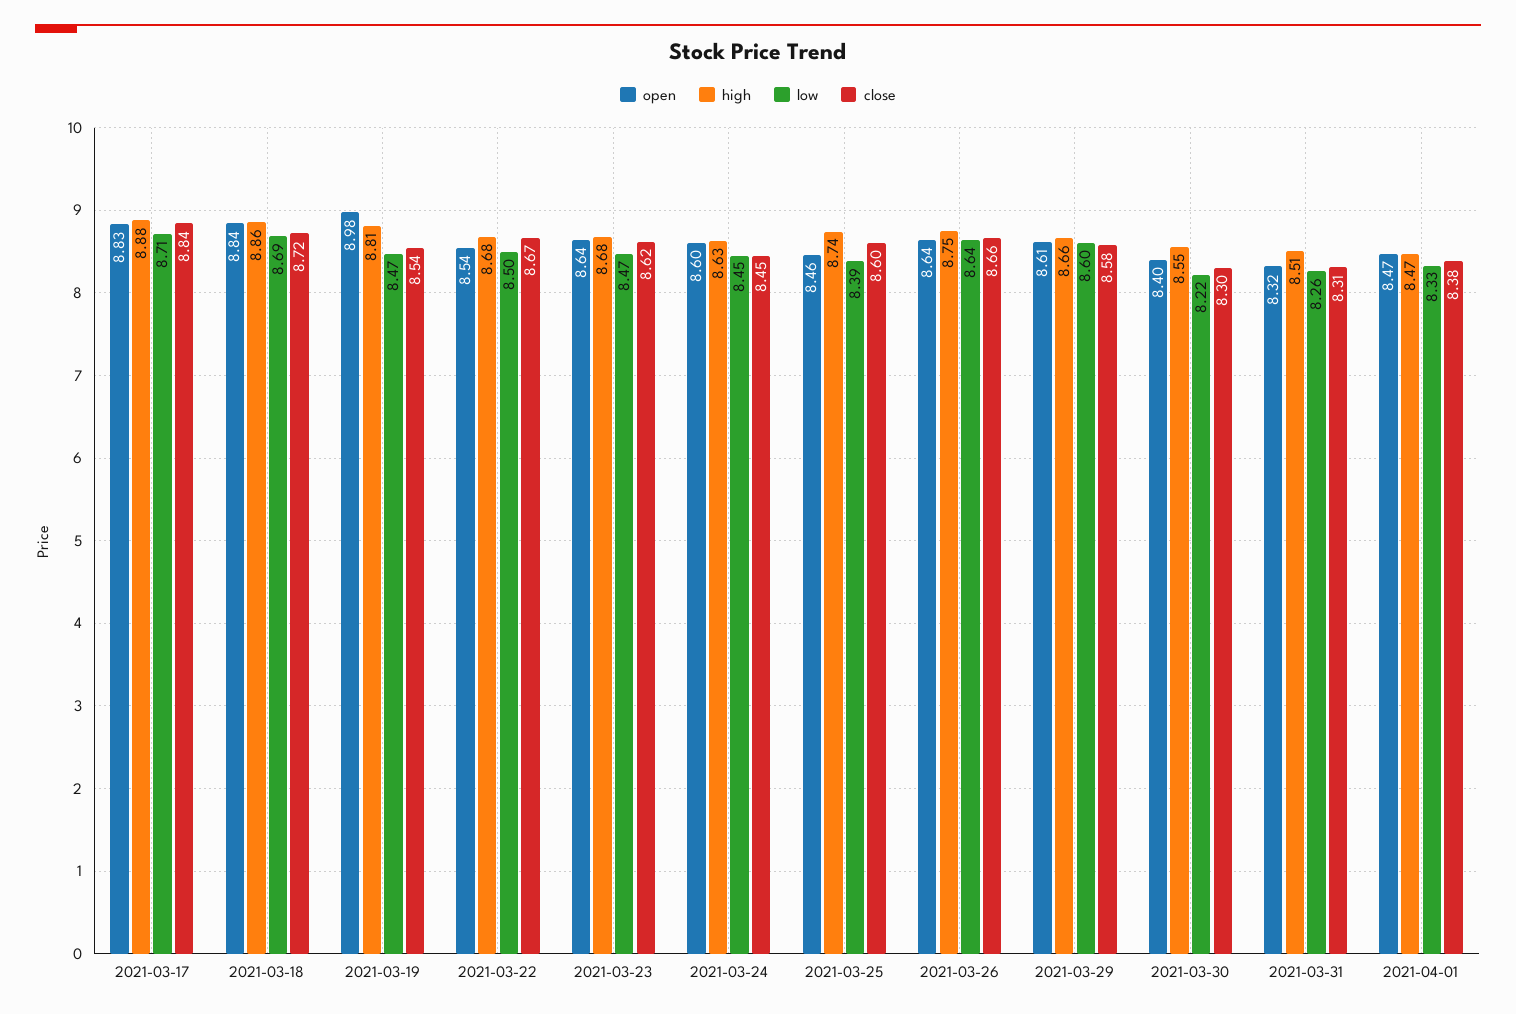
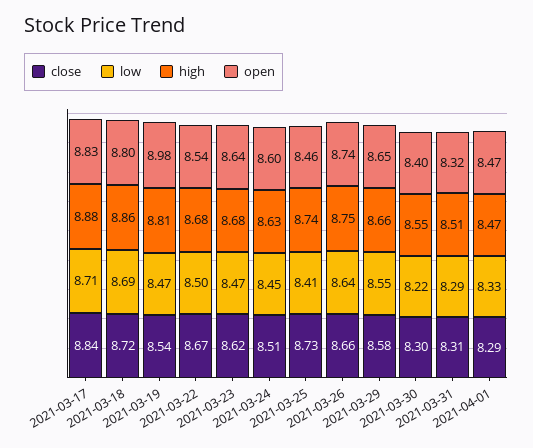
  {
    "open": {
      "2021-03-17": 8.83,
-     "2021-03-18": 8.84,
+     "2021-03-18": 8.8,
      "2021-03-19": 8.98,
      "2021-03-22": 8.54,
      "2021-03-23": 8.64,
      "2021-03-24": 8.6,
      "2021-03-25": 8.46,
-     "2021-03-26": 8.64,
+     "2021-03-26": 8.74,
-     "2021-03-29": 8.61,
+     "2021-03-29": 8.65,
      "2021-03-30": 8.4,
      "2021-03-31": 8.32,
      "2021-04-01": 8.47
    },
    "high": {
      "2021-03-17": 8.88,
      "2021-03-18": 8.86,
      "2021-03-19": 8.81,
      "2021-03-22": 8.68,
      "2021-03-23": 8.68,
      "2021-03-24": 8.63,
      "2021-03-25": 8.74,
      "2021-03-26": 8.75,
      "2021-03-29": 8.66,
      "2021-03-30": 8.55,
      "2021-03-31": 8.51,
      "2021-04-01": 8.47
    },
    "low": {
      "2021-03-17": 8.71,
      "2021-03-18": 8.69,
      "2021-03-19": 8.47,
      "2021-03-22": 8.5,
      "2021-03-23": 8.47,
      "2021-03-24": 8.45,
-     "2021-03-25": 8.39,
+     "2021-03-25": 8.41,
      "2021-03-26": 8.64,
-     "2021-03-29": 8.6,
+     "2021-03-29": 8.55,
      "2021-03-30": 8.22,
-     "2021-03-31": 8.26,
+     "2021-03-31": 8.29,
      "2021-04-01": 8.33
    },
    "close": {
      "2021-03-17": 8.84,
      "2021-03-18": 8.72,
      "2021-03-19": 8.54,
      "2021-03-22": 8.67,
      "2021-03-23": 8.62,
-     "2021-03-24": 8.45,
+     "2021-03-24": 8.51,
-     "2021-03-25": 8.6,
+     "2021-03-25": 8.73,
      "2021-03-26": 8.66,
      "2021-03-29": 8.58,
      "2021-03-30": 8.3,
      "2021-03-31": 8.31,
-     "2021-04-01": 8.38
+     "2021-04-01": 8.29
    }
  }

